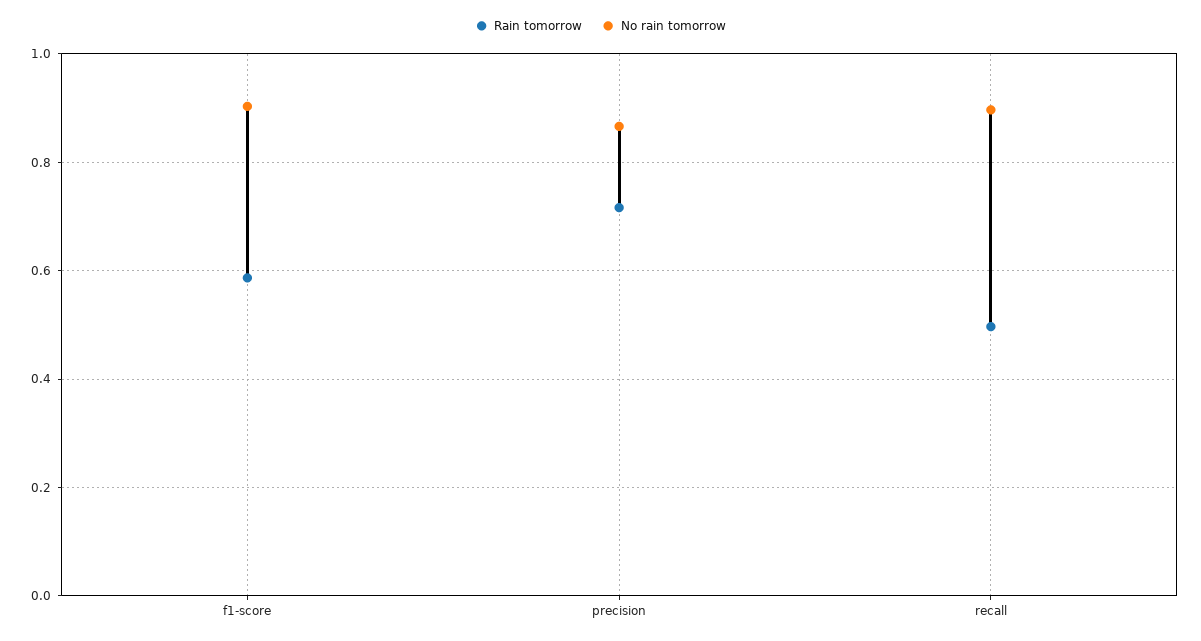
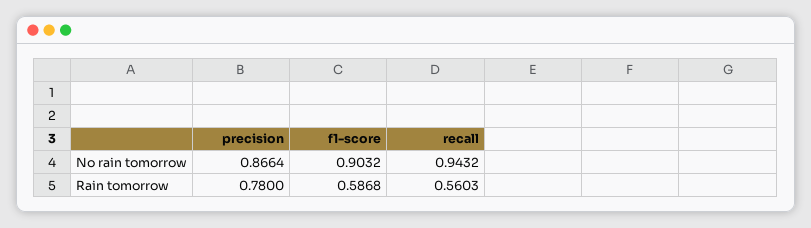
  {
    "Rain tomorrow": {
      "f1-score": 0.5868,
-     "precision": 0.72,
+     "precision": 0.78,
-     "recall": 0.5
+     "recall": 0.5603
    },
    "No rain tomorrow": {
      "f1-score": 0.9032,
      "precision": 0.8664,
-     "recall": 0.9
+     "recall": 0.9432
    }
  }

